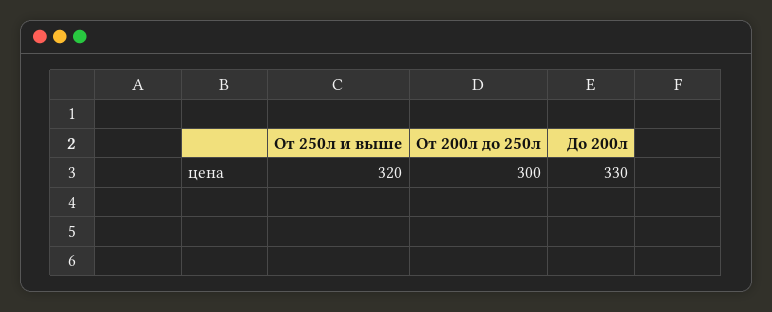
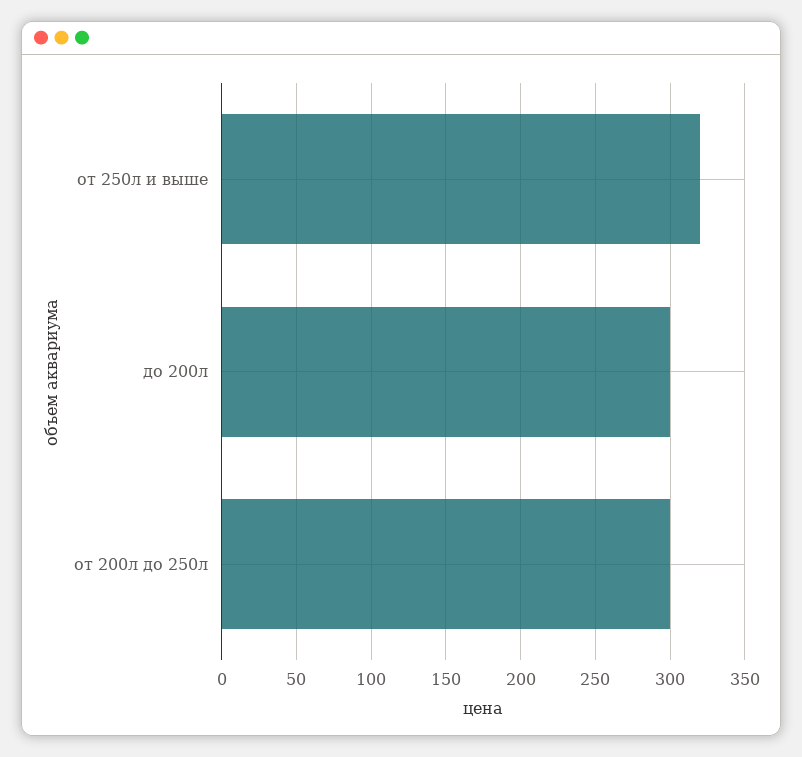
  {
    "От 250л и выше": 320,
    "От 200л до 250л": 300,
-   "До 200л": 330
+   "До 200л": 300
  }

